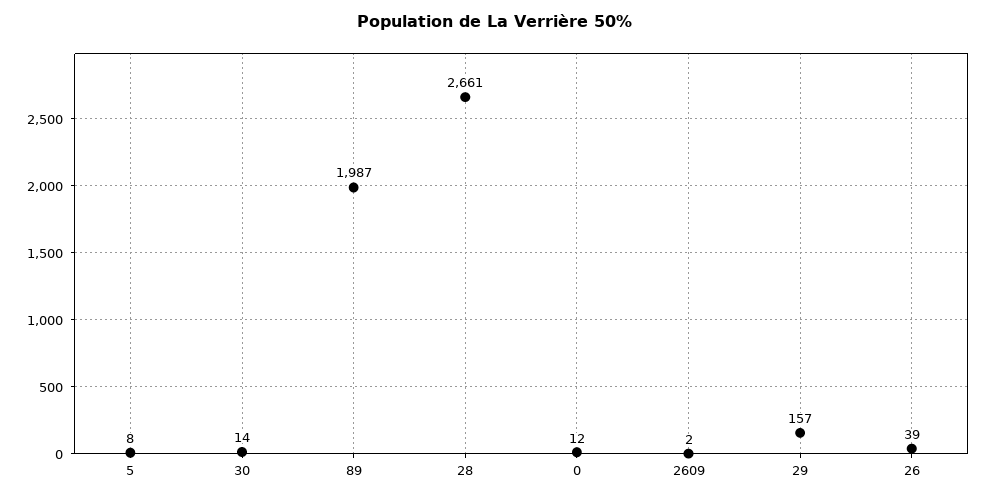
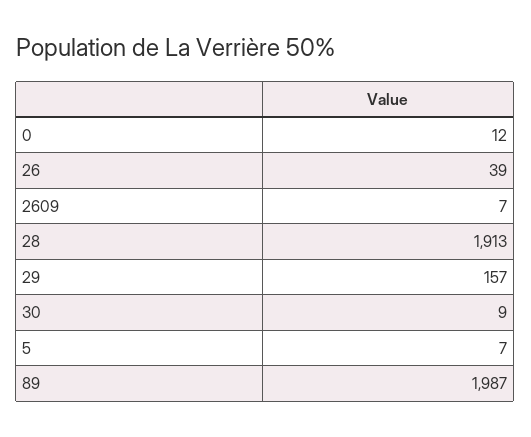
  {
-   "5": 8,
+   "5": 7,
-   "30": 14,
+   "30": 9,
    "89": 1987,
-   "28": 2661,
+   "28": 1913,
    "0": 12,
-   "2609": 2,
+   "2609": 7,
    "29": 157,
    "26": 39
  }

